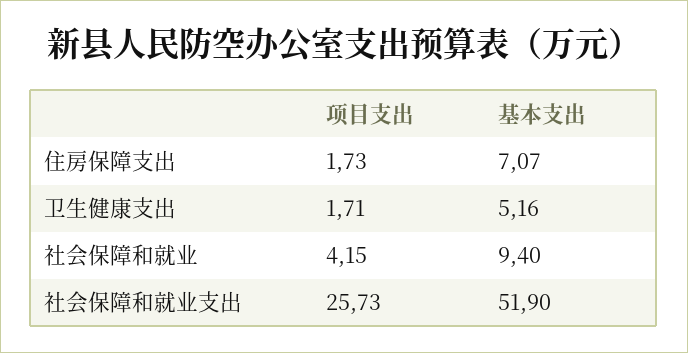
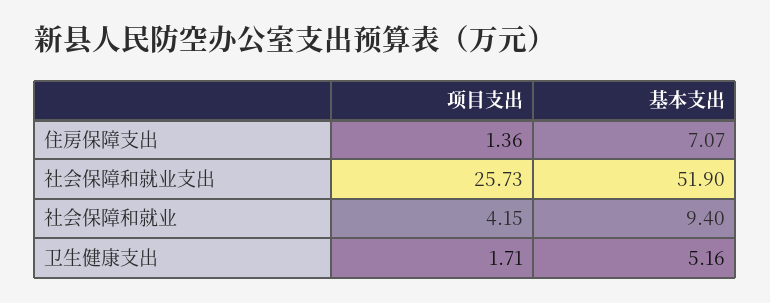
  {
    "项目支出": {
-     "住房保障支出": 1.73,
+     "住房保障支出": 1.36,
      "卫生健康支出": 1.71,
      "社会保障和就业": 4.15,
      "社会保障和就业支出": 25.73
    },
    "基本支出": {
      "住房保障支出": 7.07,
      "卫生健康支出": 5.16,
      "社会保障和就业": 9.4,
      "社会保障和就业支出": 51.9
    }
  }

